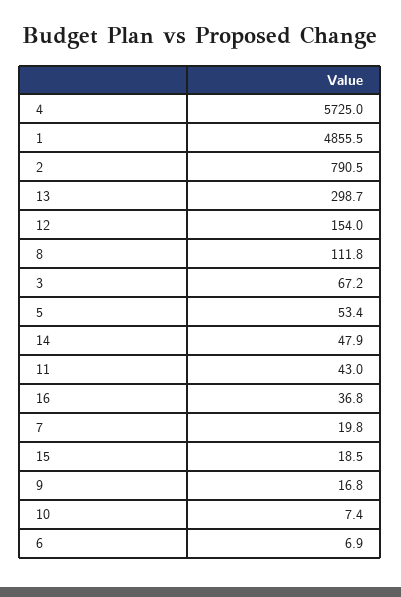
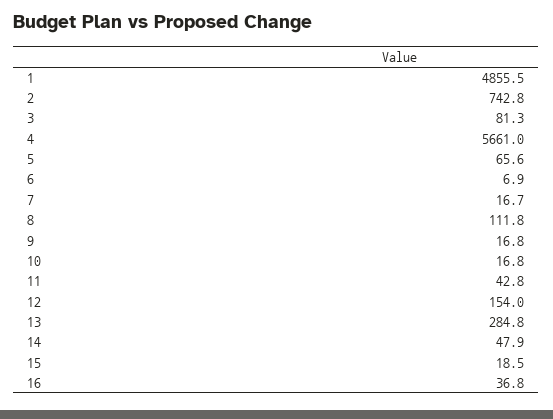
  {
-   "4": 5725,
+   "4": 5661,
    "1": 4855.5,
-   "2": 790.5,
+   "2": 742.8,
-   "13": 298.7,
+   "13": 284.8,
    "12": 154,
    "8": 111.8,
-   "3": 67.2,
+   "3": 81.3,
-   "5": 53.4,
+   "5": 65.6,
    "14": 47.9,
-   "11": 43,
+   "11": 42.8,
    "16": 36.8,
-   "7": 19.8,
+   "7": 16.7,
    "15": 18.5,
    "9": 16.8,
-   "10": 7.4,
+   "10": 16.8,
    "6": 6.9
  }

